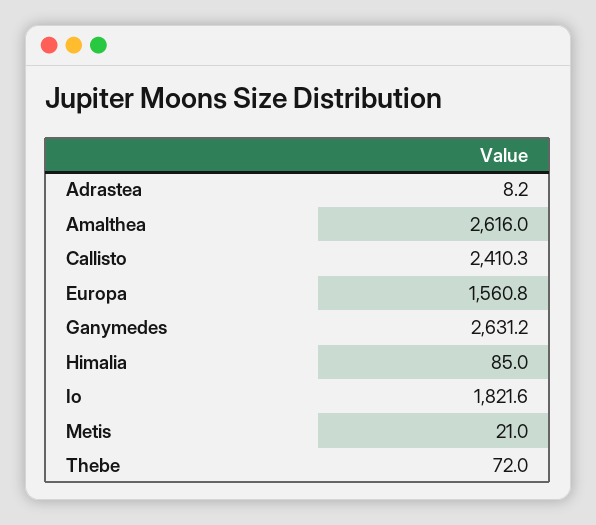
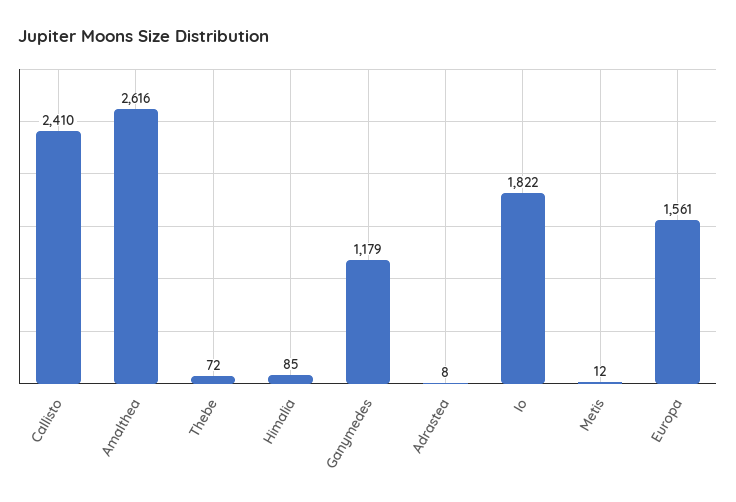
  {
    "Adrastea": 8.2,
    "Amalthea": 2616,
    "Callisto": 2410.3,
    "Europa": 1560.8,
-   "Ganymedes": 2631.2,
+   "Ganymedes": 1179,
    "Himalia": 85,
    "Io": 1821.6,
-   "Metis": 21,
+   "Metis": 12,
    "Thebe": 72
  }

